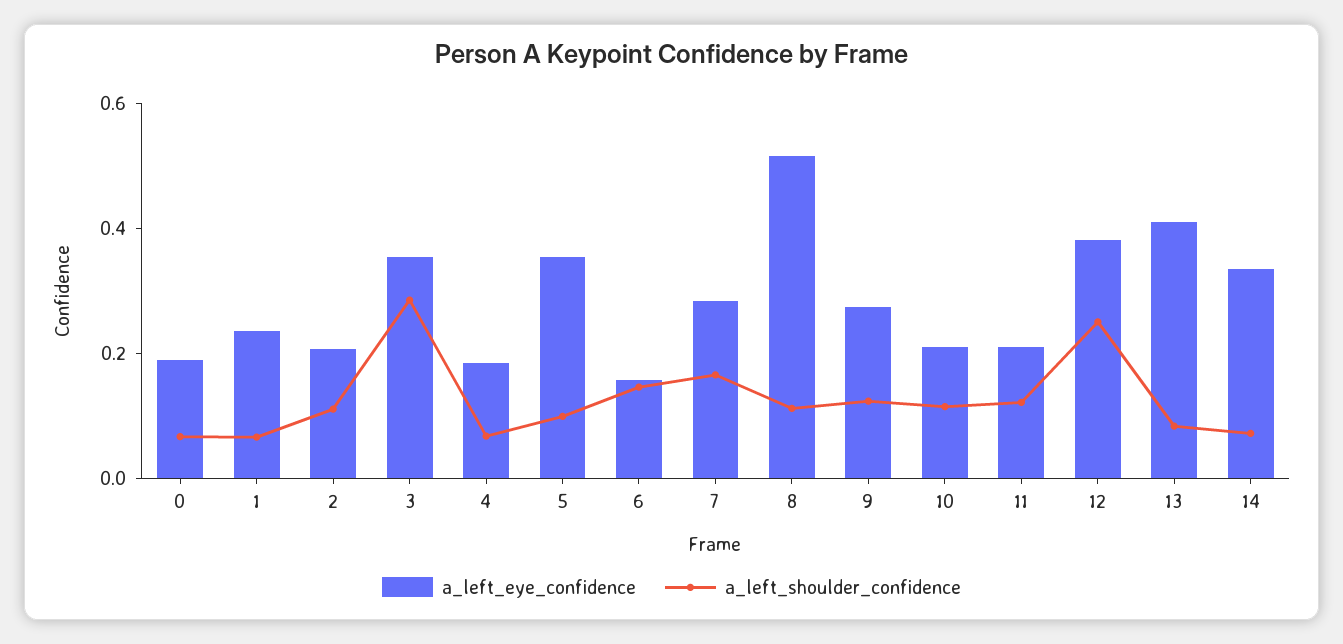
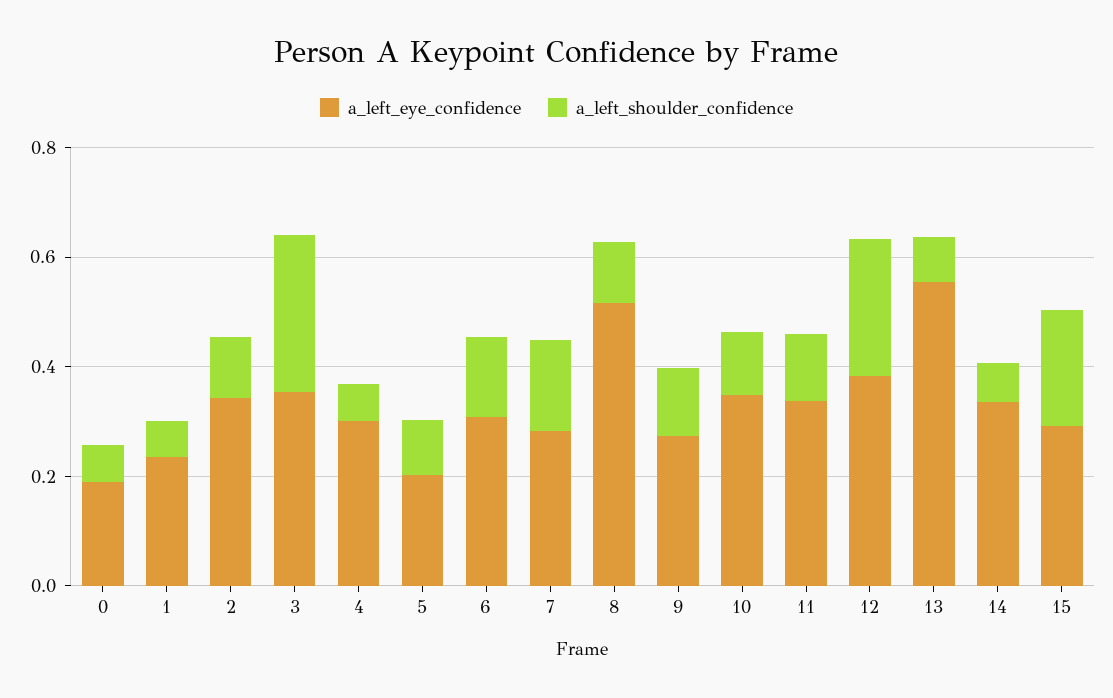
  {
    "a_left_eye_confidence": {
      "0": 0.2,
      "1": 0.25,
-     "2": 0.2,
+     "2": 0.35,
      "3": 0.35,
-     "4": 0.2,
+     "4": 0.3,
-     "5": 0.35,
+     "5": 0.2,
-     "6": 0.15,
+     "6": 0.3,
      "7": 0.3,
      "8": 0.5,
      "9": 0.25,
-     "10": 0.2,
+     "10": 0.35,
-     "11": 0.2,
+     "11": 0.35,
      "12": 0.4,
-     "13": 0.4,
+     "13": 0.55,
-     "14": 0.35
+     "14": 0.35,
+     "15": 0.3
    },
    "a_left_shoulder_confidence": {
      "0": 0.05,
      "1": 0.05,
      "2": 0.1,
      "3": 0.3,
      "4": 0.05,
      "5": 0.1,
      "6": 0.15,
      "7": 0.15,
      "8": 0.1,
      "9": 0.1,
      "10": 0.1,
      "11": 0.1,
      "12": 0.25,
      "13": 0.1,
-     "14": 0.05
+     "14": 0.05,
+     "15": 0.2
    }
  }

